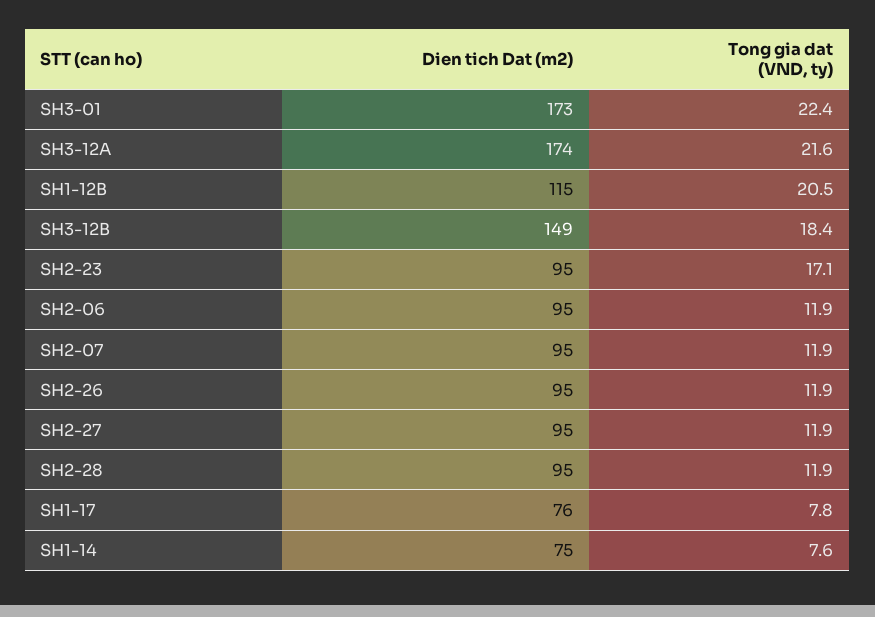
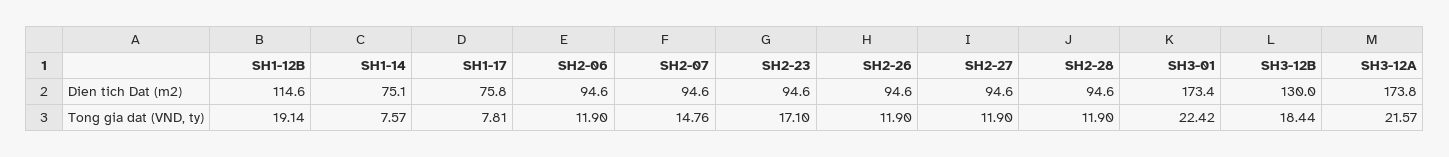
  {
    "Dien tich Dat (m2)": {
      "SH3-01": 173.4,
      "SH3-12A": 173.8,
      "SH1-12B": 114.6,
-     "SH3-12B": 149,
+     "SH3-12B": 130,
      "SH2-23": 94.6,
      "SH2-06": 94.6,
      "SH2-07": 94.6,
      "SH2-26": 94.6,
      "SH2-27": 94.6,
      "SH2-28": 94.6,
      "SH1-17": 75.8,
      "SH1-14": 75.1
    },
    "Tong gia dat (VND, ty)": {
      "SH3-01": 22.42,
      "SH3-12A": 21.57,
-     "SH1-12B": 20.5,
+     "SH1-12B": 19.14,
      "SH3-12B": 18.44,
      "SH2-23": 17.1,
      "SH2-06": 11.9,
-     "SH2-07": 11.9,
+     "SH2-07": 14.76,
      "SH2-26": 11.9,
      "SH2-27": 11.9,
      "SH2-28": 11.9,
      "SH1-17": 7.81,
      "SH1-14": 7.57
    }
  }

